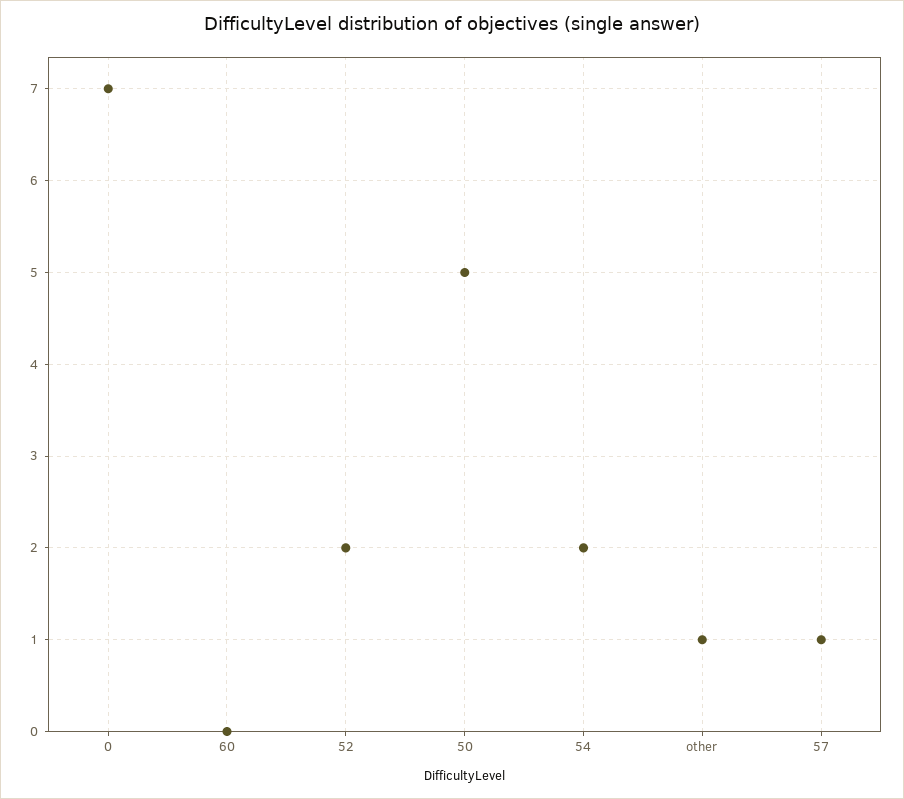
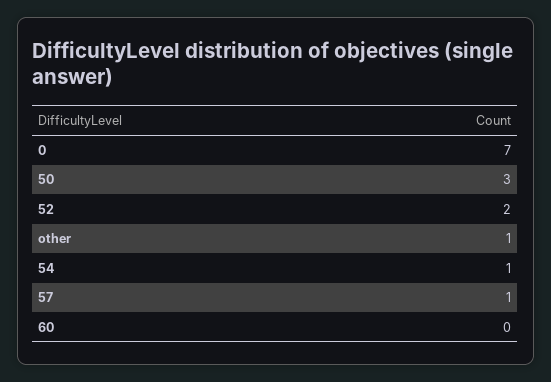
  {
    "0": 7,
    "60": 0,
    "52": 2,
-   "50": 5,
+   "50": 3,
-   "54": 2,
+   "54": 1,
    "other": 1,
    "57": 1
  }

